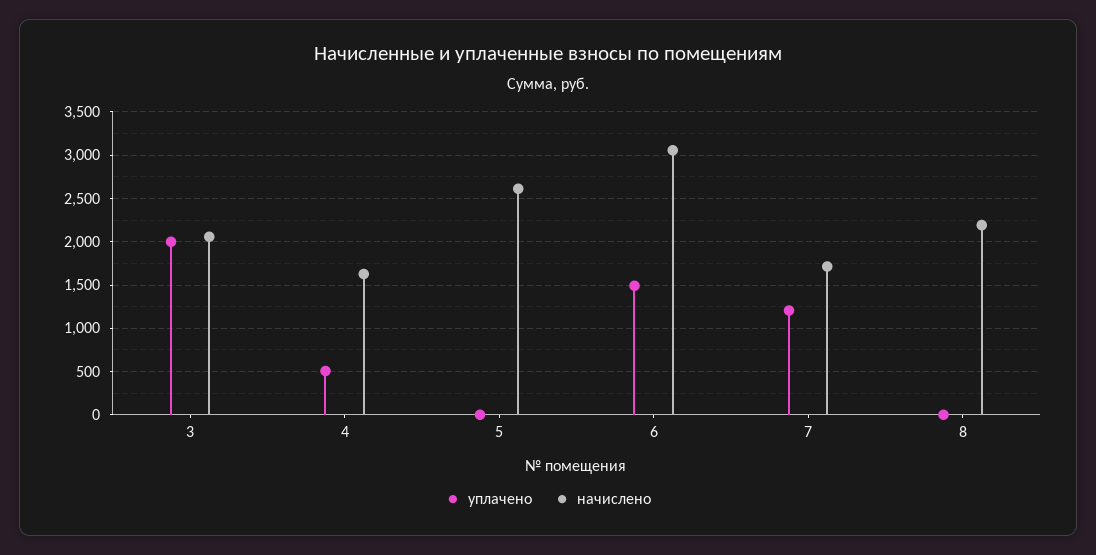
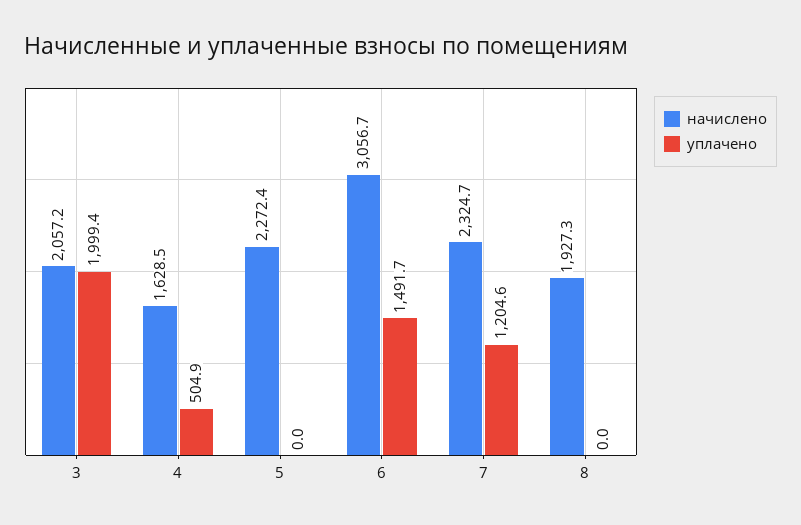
  {
    "уплачено": {
      "3": 1999.4,
      "4": 504.9,
      "5": 0,
      "6": 1491.7,
      "7": 1204.6,
      "8": 0
    },
    "начислено": {
      "3": 2057.2,
      "4": 1628.5,
-     "5": 2600,
+     "5": 2272.4,
      "6": 3056.7,
-     "7": 1700,
+     "7": 2324.7,
-     "8": 2200
+     "8": 1927.3
    }
  }

